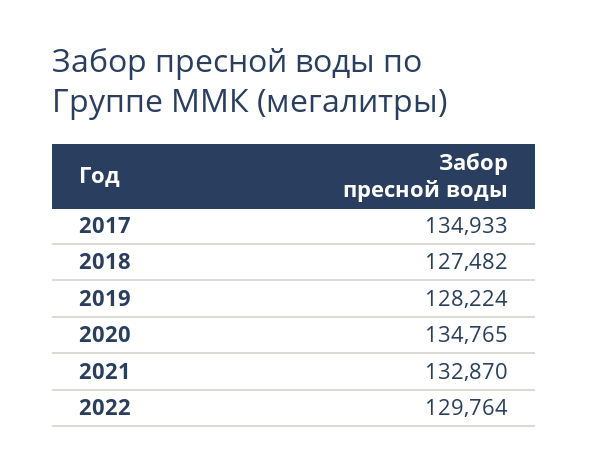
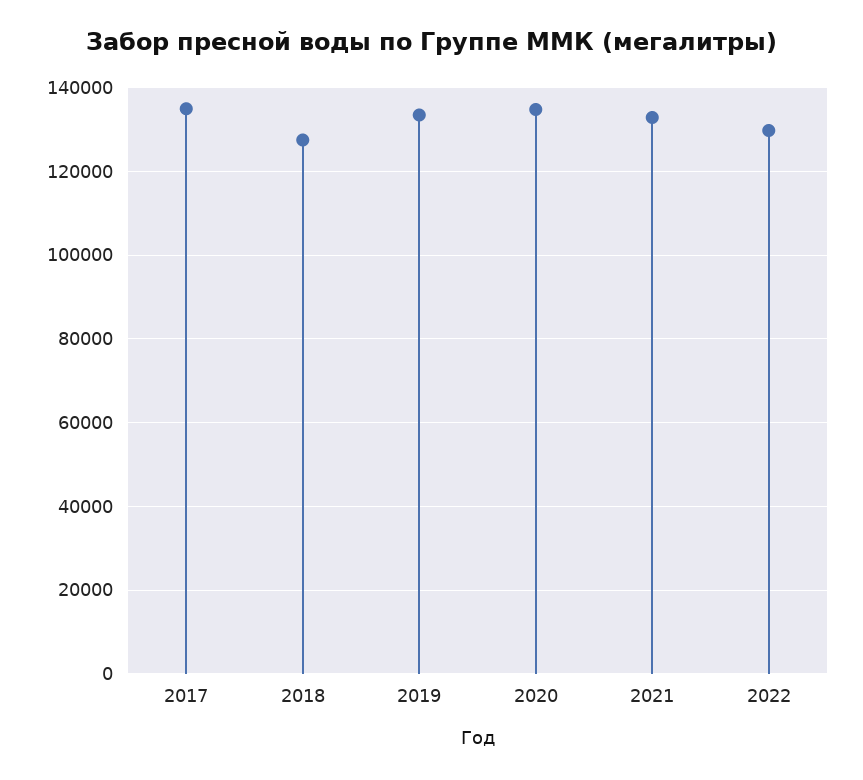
  {
    "2017": 134933,
    "2018": 127482,
-   "2019": 128224,
+   "2019": 134000,
    "2020": 134765,
    "2021": 132870,
    "2022": 129764
  }

